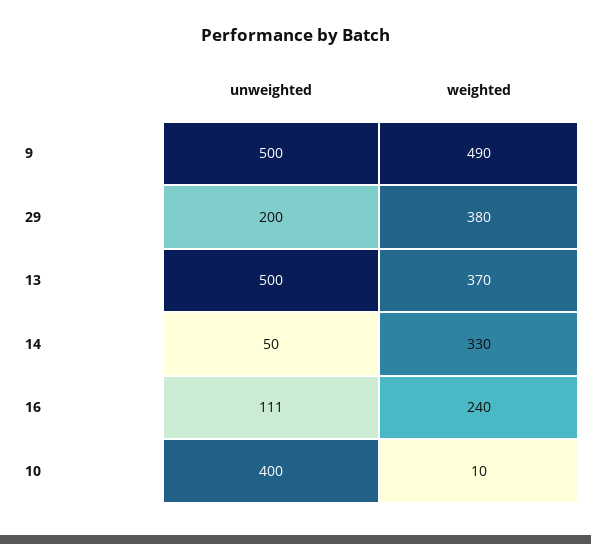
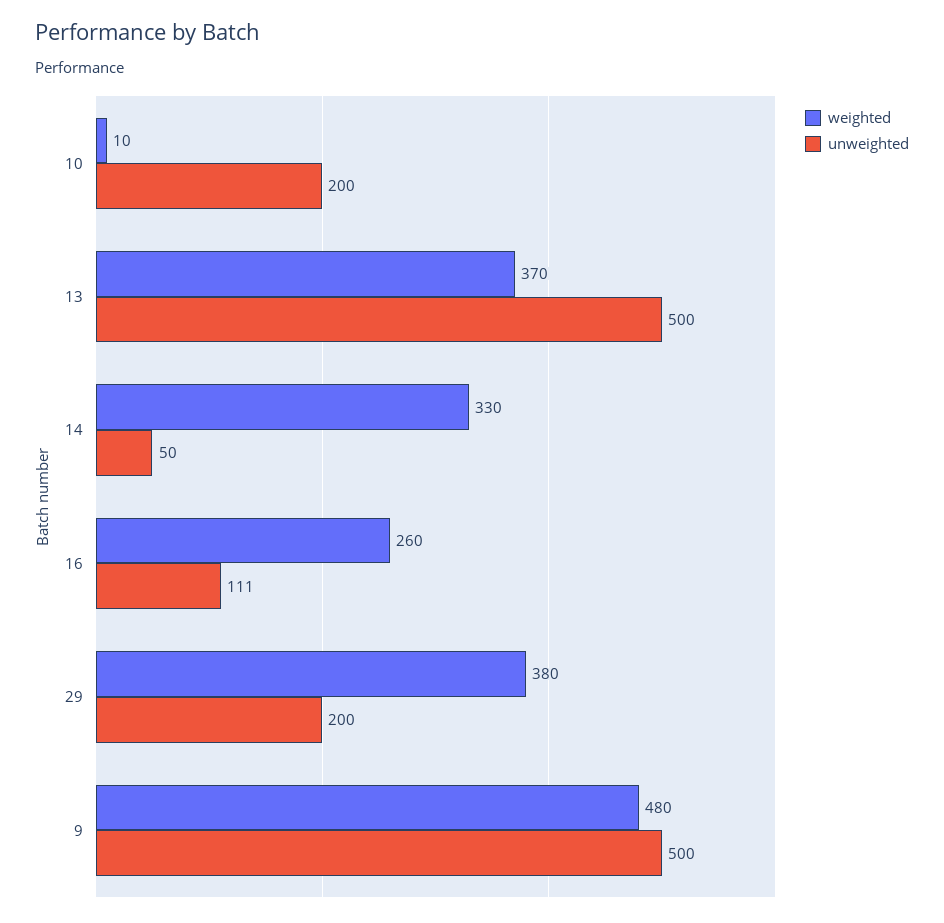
  {
    "unweighted": {
      "9": 500,
      "29": 200,
      "13": 500,
      "14": 50,
      "16": 111,
-     "10": 400
+     "10": 200
    },
    "weighted": {
-     "9": 490,
+     "9": 480,
      "29": 380,
      "13": 370,
      "14": 330,
-     "16": 240,
+     "16": 260,
      "10": 10
    }
  }

